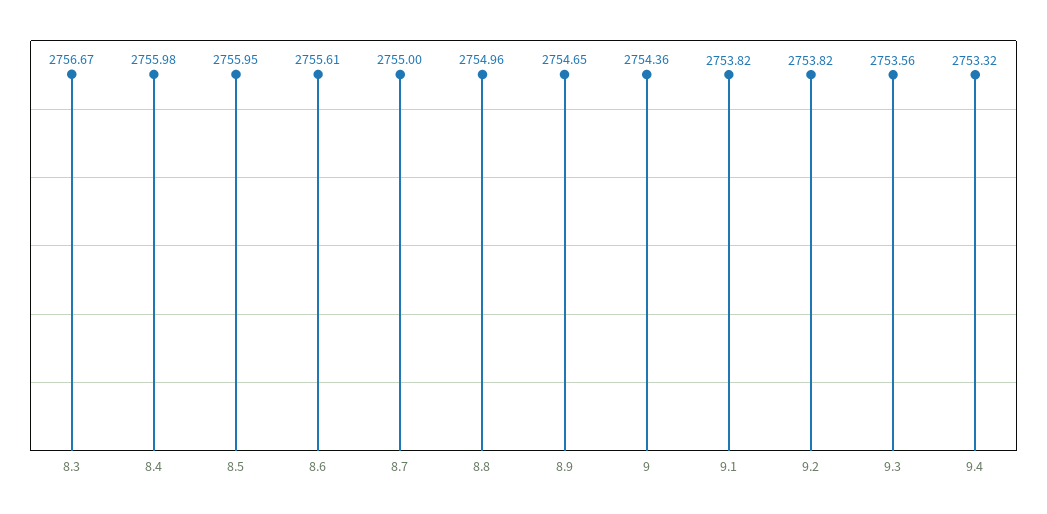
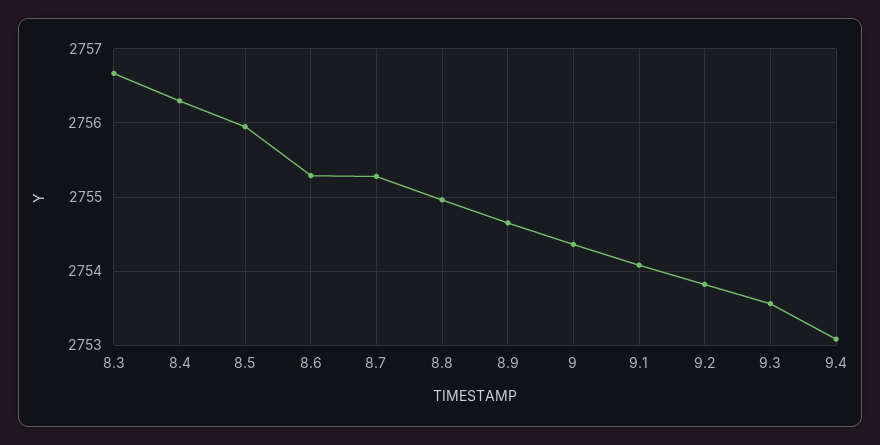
  {
    "8.3": 2756.67,
-   "8.4": 2755.98,
+   "8.4": 2756.3,
    "8.5": 2755.95,
-   "8.6": 2755.61,
+   "8.6": 2755.3,
-   "8.7": 2755,
+   "8.7": 2755.3,
    "8.8": 2754.96,
    "8.9": 2754.65,
    "9": 2754.36,
-   "9.1": 2753.82,
+   "9.1": 2754.1,
    "9.2": 2753.82,
    "9.3": 2753.56,
-   "9.4": 2753.32
+   "9.4": 2753.1
  }

